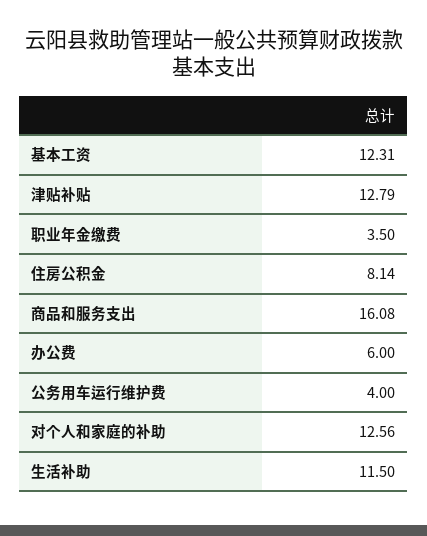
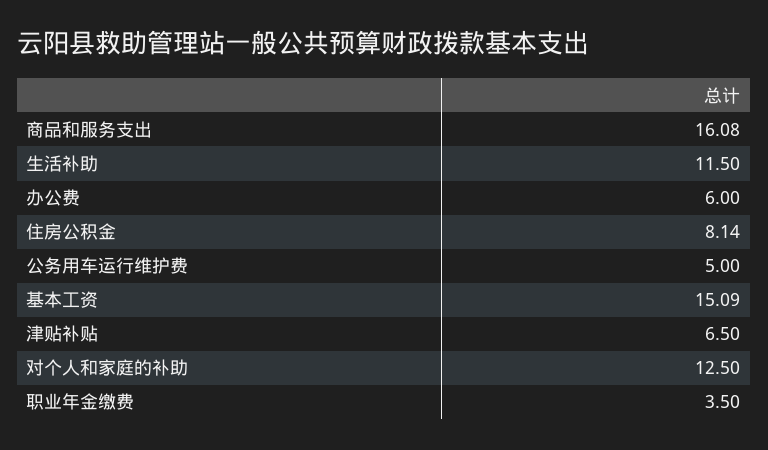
  {
-   "基本工资": 12.31,
+   "基本工资": 15.09,
-   "津贴补贴": 12.79,
+   "津贴补贴": 6.5,
    "职业年金缴费": 3.5,
    "住房公积金": 8.14,
    "商品和服务支出": 16.08,
    "办公费": 6,
-   "公务用车运行维护费": 4,
+   "公务用车运行维护费": 5,
-   "对个人和家庭的补助": 12.56,
+   "对个人和家庭的补助": 12.5,
    "生活补助": 11.5
  }

